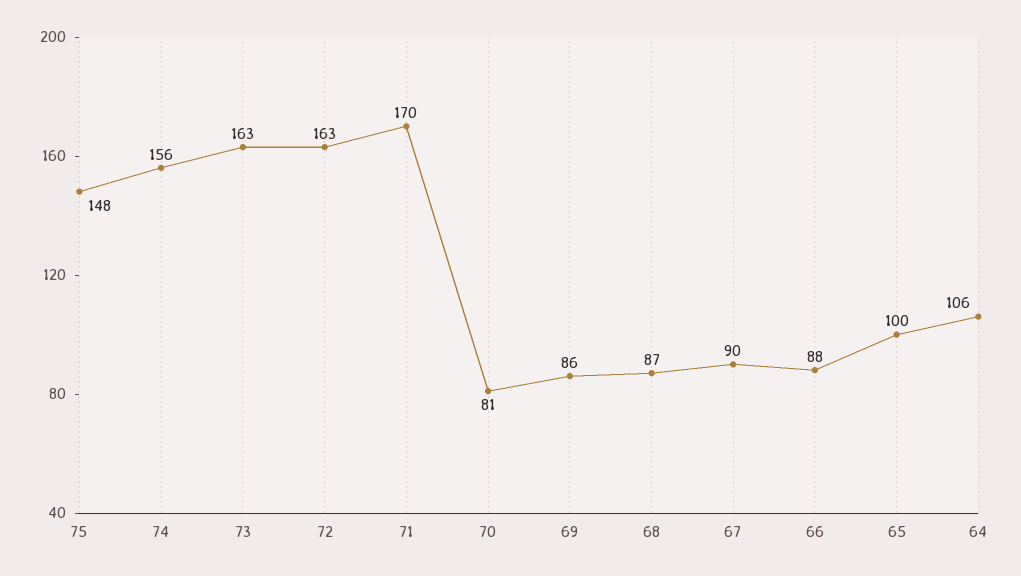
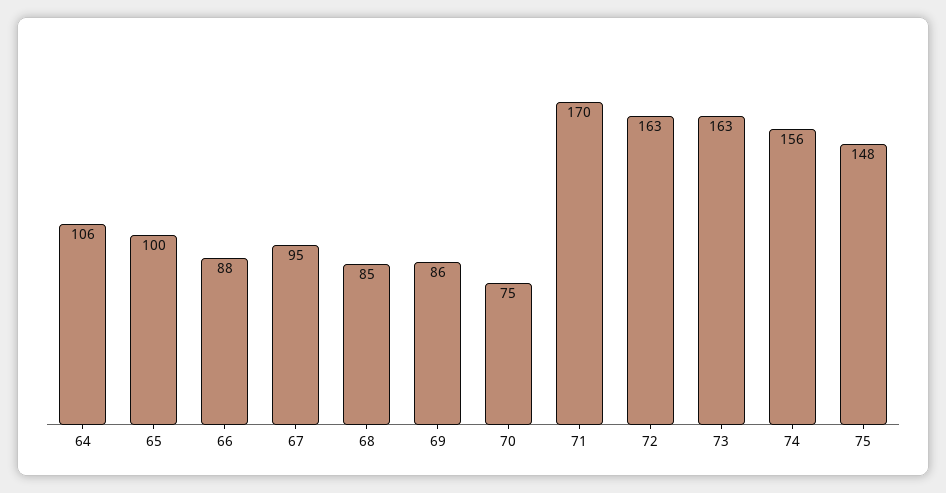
  {
    "75": 148,
    "74": 156,
    "73": 163,
    "72": 163,
    "71": 170,
-   "70": 81,
+   "70": 75,
    "69": 86,
-   "68": 87,
+   "68": 85,
-   "67": 90,
+   "67": 95,
    "66": 88,
    "65": 100,
    "64": 106
  }

